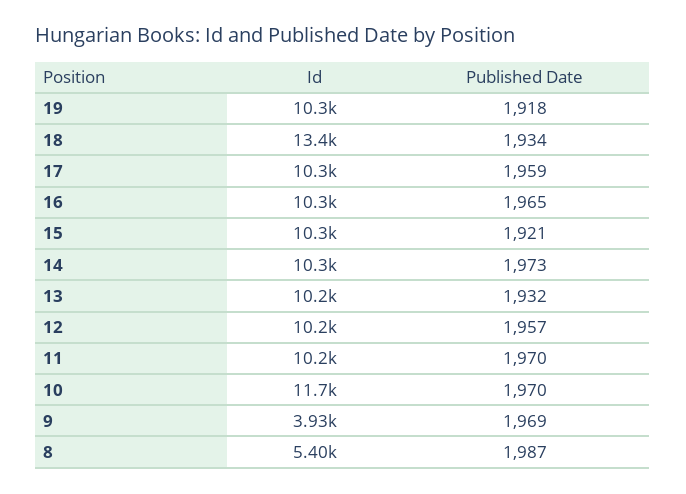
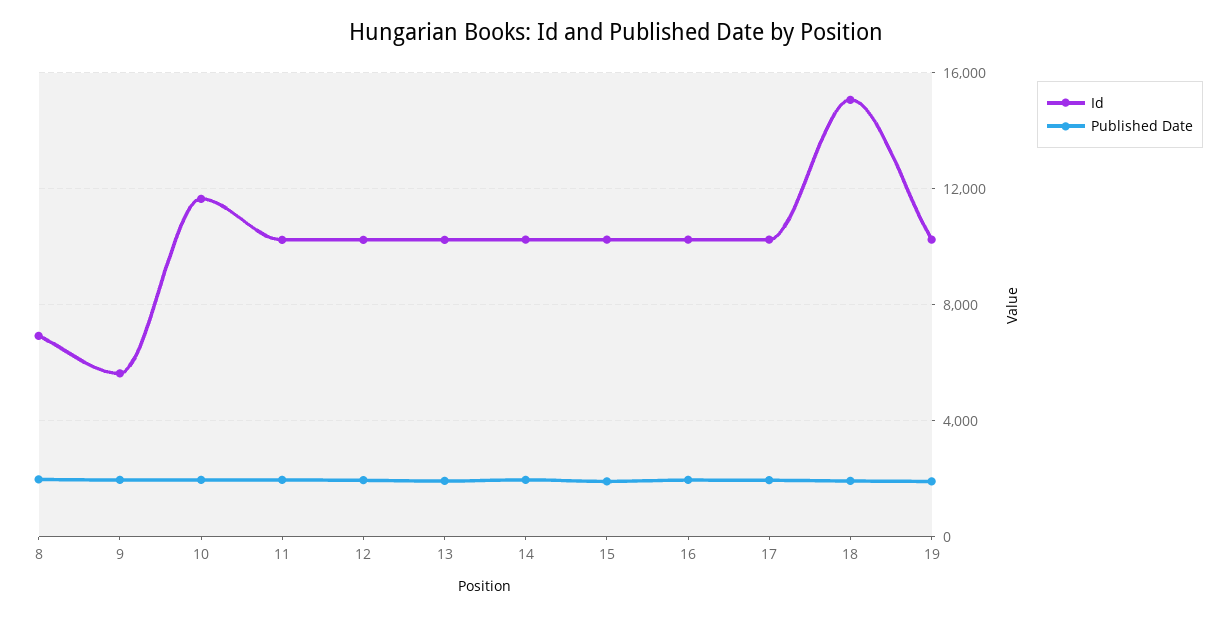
  {
    "Id": {
      "19": 10300,
-     "18": 13400,
+     "18": 15000,
      "17": 10300,
      "16": 10300,
      "15": 10300,
      "14": 10300,
      "13": 10200,
      "12": 10200,
      "11": 10200,
      "10": 11700,
-     "9": 3930,
+     "9": 5500,
-     "8": 5400
+     "8": 7000
    },
    "Published Date": {
      "19": 1918,
      "18": 1934,
      "17": 1959,
      "16": 1965,
      "15": 1921,
      "14": 1973,
      "13": 1932,
      "12": 1957,
      "11": 1970,
      "10": 1970,
      "9": 1969,
      "8": 1987
    }
  }

